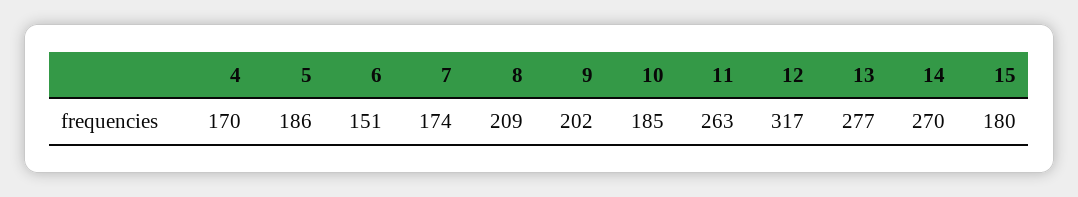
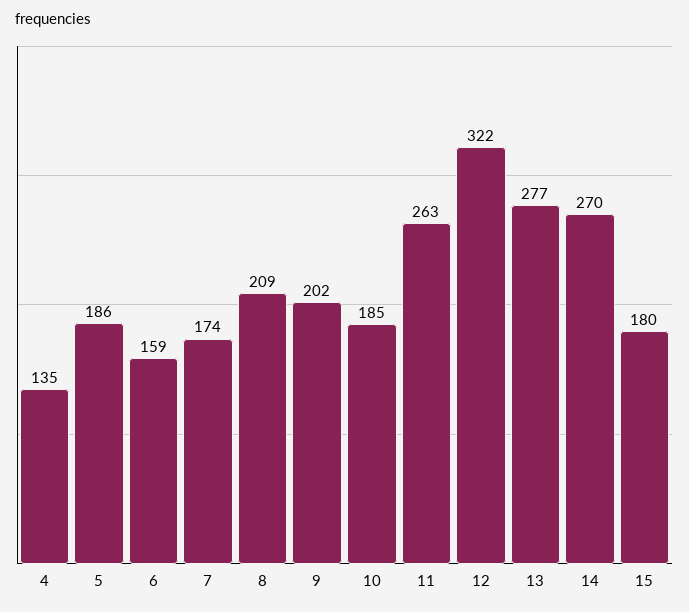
  {
-   "4": 170,
+   "4": 135,
    "5": 186,
-   "6": 151,
+   "6": 159,
    "7": 174,
    "8": 209,
    "9": 202,
    "10": 185,
    "11": 263,
-   "12": 317,
+   "12": 322,
    "13": 277,
    "14": 270,
    "15": 180
  }

